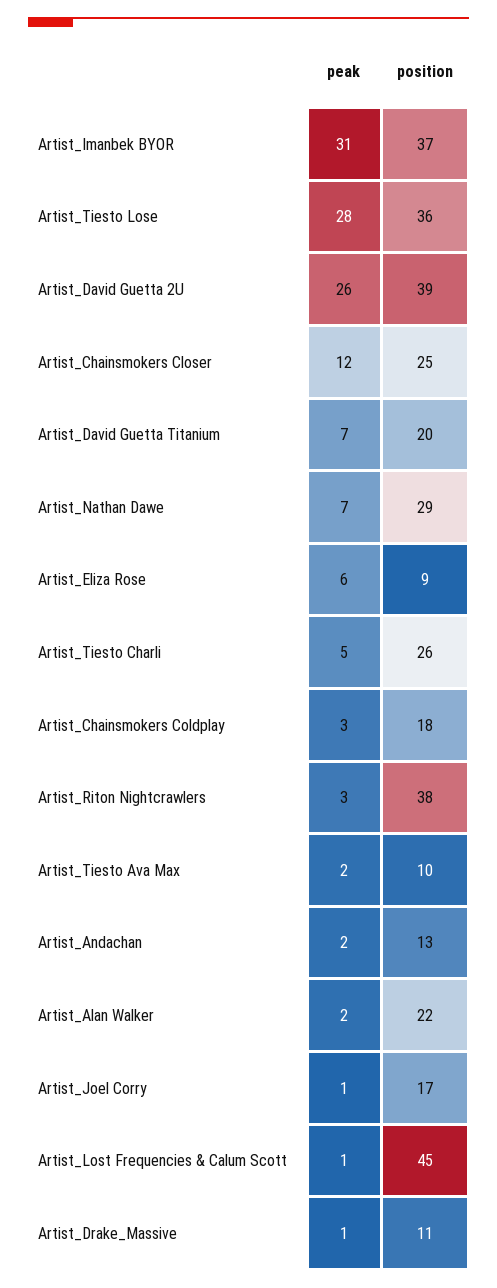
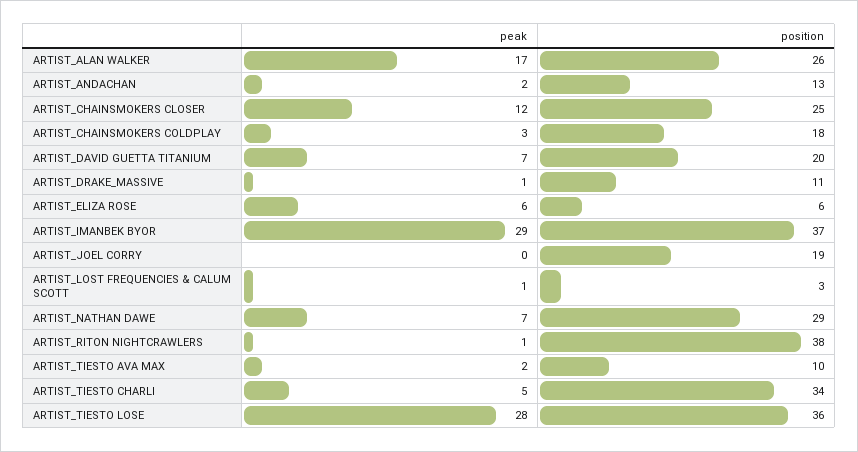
  {
    "peak": {
-     "Artist_Imanbek BYOR": 31,
+     "Artist_Imanbek BYOR": 29,
      "Artist_Tiesto Lose": 28,
-     "Artist_David Guetta 2U": 26,
      "Artist_Chainsmokers Closer": 12,
      "Artist_David Guetta Titanium": 7,
      "Artist_Nathan Dawe": 7,
      "Artist_Eliza Rose": 6,
      "Artist_Tiesto Charli": 5,
      "Artist_Chainsmokers Coldplay": 3,
-     "Artist_Riton Nightcrawlers": 3,
+     "Artist_Riton Nightcrawlers": 1,
      "Artist_Tiesto Ava Max": 2,
      "Artist_Andachan": 2,
-     "Artist_Alan Walker": 2,
+     "Artist_Alan Walker": 17,
-     "Artist_Joel Corry": 1,
+     "Artist_Joel Corry": 0,
      "Artist_Lost Frequencies & Calum Scott": 1,
      "Artist_Drake_Massive": 1
    },
    "position": {
      "Artist_Imanbek BYOR": 37,
      "Artist_Tiesto Lose": 36,
-     "Artist_David Guetta 2U": 39,
      "Artist_Chainsmokers Closer": 25,
      "Artist_David Guetta Titanium": 20,
      "Artist_Nathan Dawe": 29,
-     "Artist_Eliza Rose": 9,
+     "Artist_Eliza Rose": 6,
-     "Artist_Tiesto Charli": 26,
+     "Artist_Tiesto Charli": 34,
      "Artist_Chainsmokers Coldplay": 18,
      "Artist_Riton Nightcrawlers": 38,
      "Artist_Tiesto Ava Max": 10,
      "Artist_Andachan": 13,
-     "Artist_Alan Walker": 22,
+     "Artist_Alan Walker": 26,
-     "Artist_Joel Corry": 17,
+     "Artist_Joel Corry": 19,
-     "Artist_Lost Frequencies & Calum Scott": 45,
+     "Artist_Lost Frequencies & Calum Scott": 3,
      "Artist_Drake_Massive": 11
    }
  }

